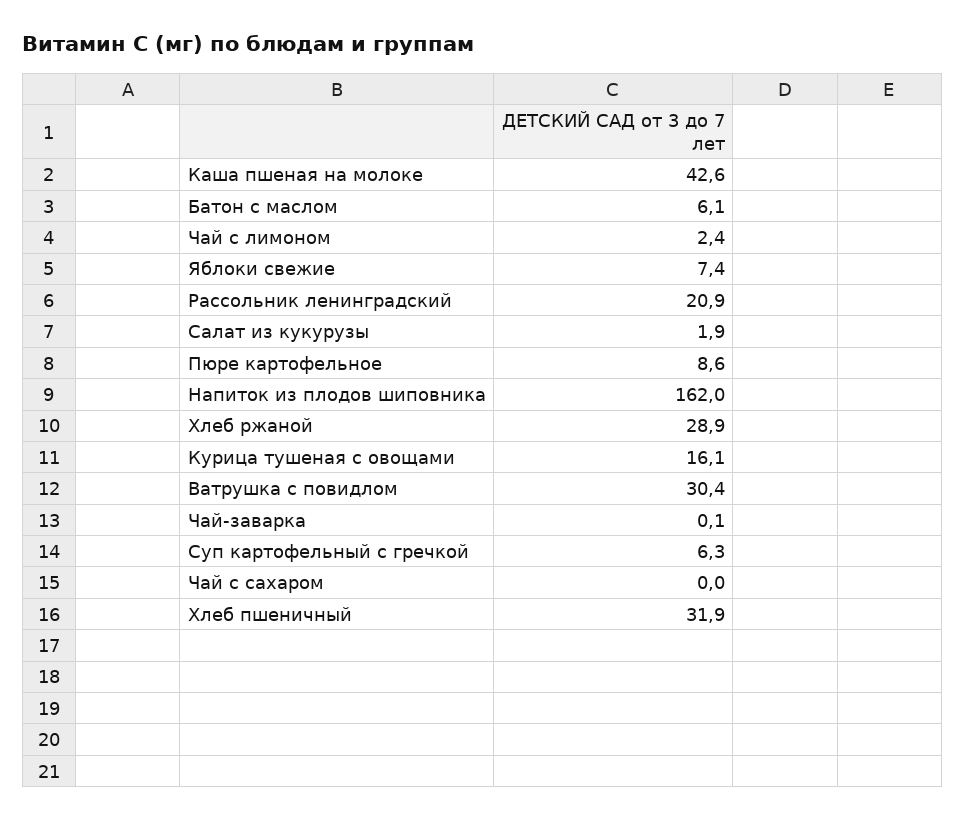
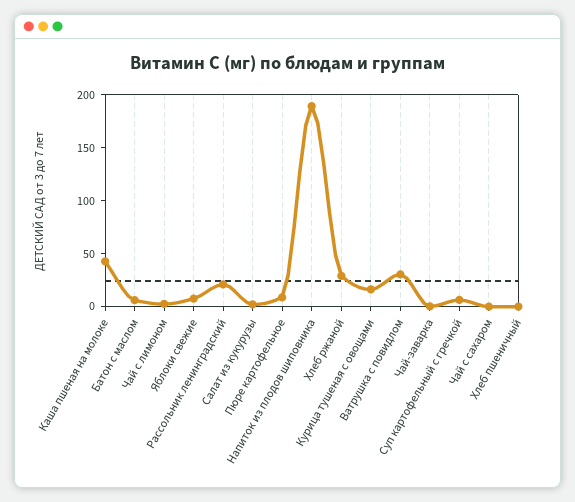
  {
    "Каша пшеная на молоке": 42.6,
    "Батон с маслом": 6.1,
    "Чай с лимоном": 2.4,
    "Яблоки свежие": 7.4,
    "Рассольник ленинградский": 20.9,
    "Салат из кукурузы": 1.9,
    "Пюре картофельное": 8.6,
-   "Напиток из плодов шиповника": 162,
+   "Напиток из плодов шиповника": 190,
    "Хлеб ржаной": 28.9,
    "Курица тушеная с овощами": 16.1,
    "Ватрушка с повидлом": 30.4,
    "Чай-заварка": 0.1,
    "Суп картофельный с гречкой": 6.3,
    "Чай с сахаром": 0,
-   "Хлеб пшеничный": 31.9
+   "Хлеб пшеничный": 0
  }

